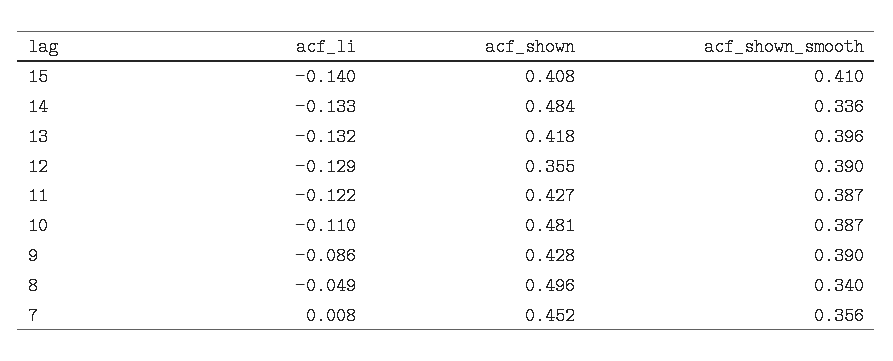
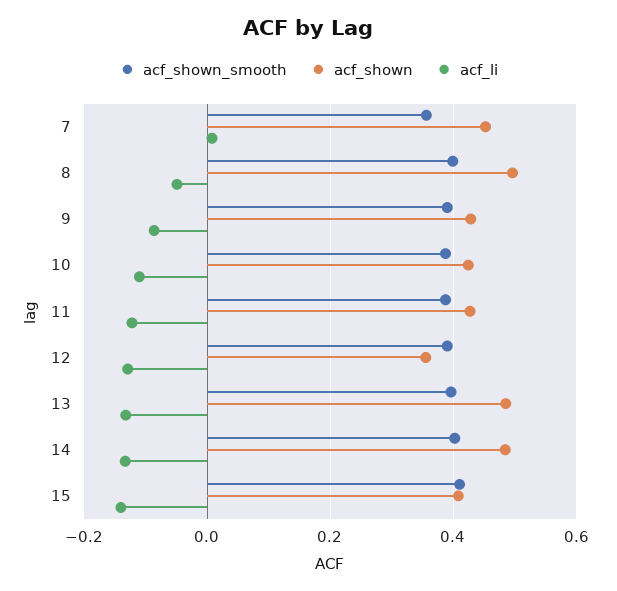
  {
    "acf_li": {
      "15": -0.14,
      "14": -0.133,
      "13": -0.132,
      "12": -0.129,
      "11": -0.122,
      "10": -0.11,
      "9": -0.086,
      "8": -0.049,
      "7": 0.008
    },
    "acf_shown": {
      "15": 0.408,
      "14": 0.484,
-     "13": 0.418,
+     "13": 0.48,
      "12": 0.355,
      "11": 0.427,
-     "10": 0.481,
+     "10": 0.42,
      "9": 0.428,
      "8": 0.496,
      "7": 0.452
    },
    "acf_shown_smooth": {
      "15": 0.41,
-     "14": 0.336,
+     "14": 0.4,
      "13": 0.396,
      "12": 0.39,
      "11": 0.387,
      "10": 0.387,
      "9": 0.39,
-     "8": 0.34,
+     "8": 0.4,
      "7": 0.356
    }
  }

